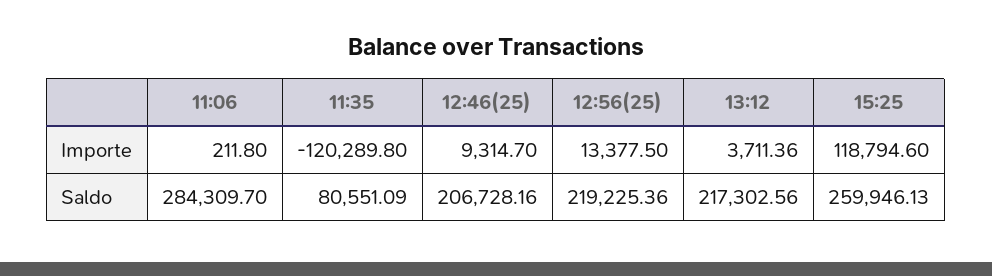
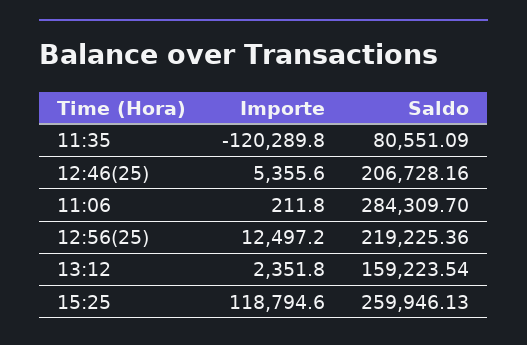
  {
    "11:06": {
      "Importe": 211.8,
      "Saldo": 284309.7
    },
    "11:35": {
      "Importe": -120289.8,
      "Saldo": 80551.09
    },
    "12:46(25)": {
-     "Importe": 9314.7,
+     "Importe": 5355.6,
      "Saldo": 206728.16
    },
    "12:56(25)": {
-     "Importe": 13377.5,
+     "Importe": 12497.2,
      "Saldo": 219225.36
    },
    "13:12": {
-     "Importe": 3711.36,
+     "Importe": 2351.8,
-     "Saldo": 217302.56
+     "Saldo": 159223.54
    },
    "15:25": {
      "Importe": 118794.6,
      "Saldo": 259946.13
    }
  }

